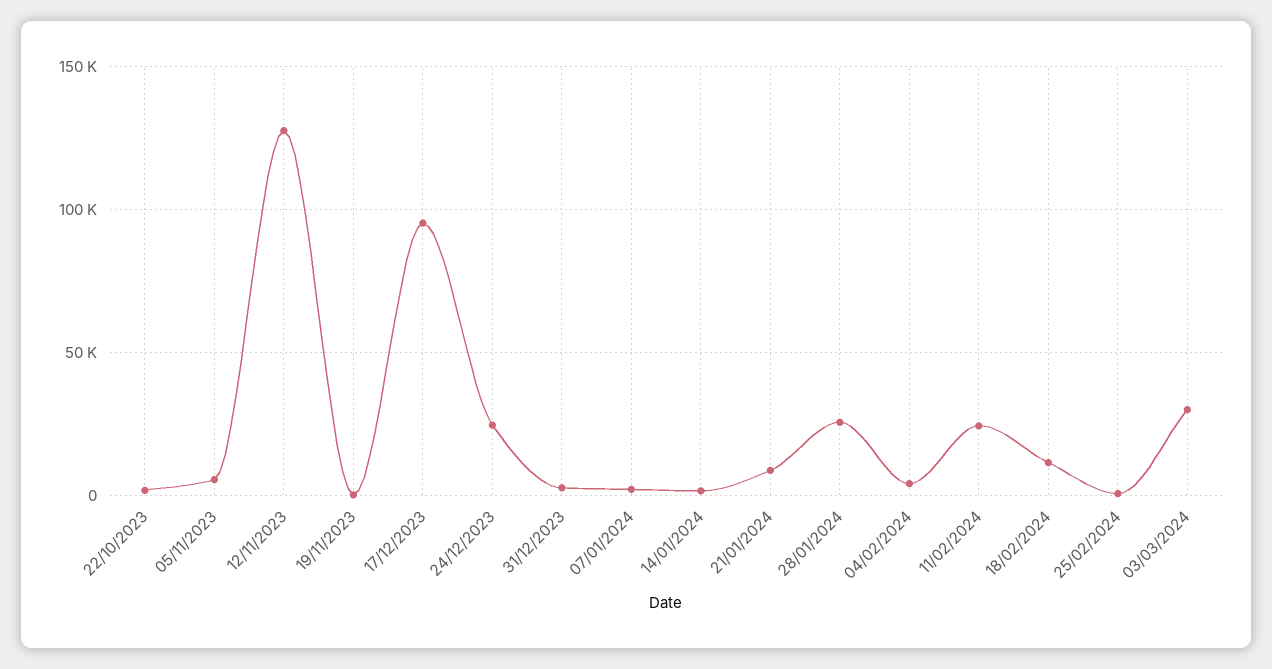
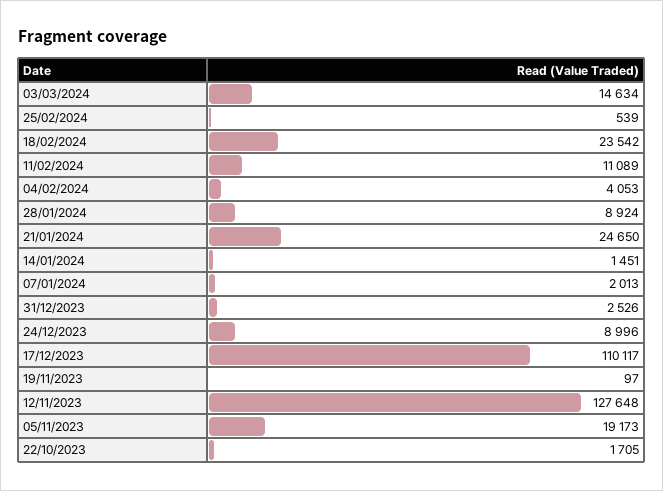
  {
    "22/10/2023": 1705,
-   "05/11/2023": 5000,
+   "05/11/2023": 19173,
    "12/11/2023": 127648,
    "19/11/2023": 97,
-   "17/12/2023": 95000,
+   "17/12/2023": 110117,
-   "24/12/2023": 25000,
+   "24/12/2023": 8996,
    "31/12/2023": 2526,
    "07/01/2024": 2013,
    "14/01/2024": 1451,
-   "21/01/2024": 10000,
+   "21/01/2024": 24650,
-   "28/01/2024": 25000,
+   "28/01/2024": 8924,
    "04/02/2024": 4053,
-   "11/02/2024": 25000,
+   "11/02/2024": 11089,
-   "18/02/2024": 10000,
+   "18/02/2024": 23542,
    "25/02/2024": 539,
-   "03/03/2024": 30000
+   "03/03/2024": 14634
  }

